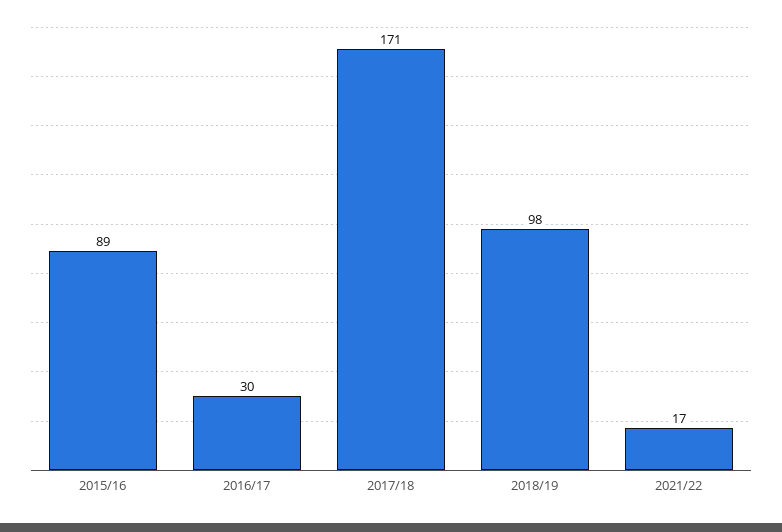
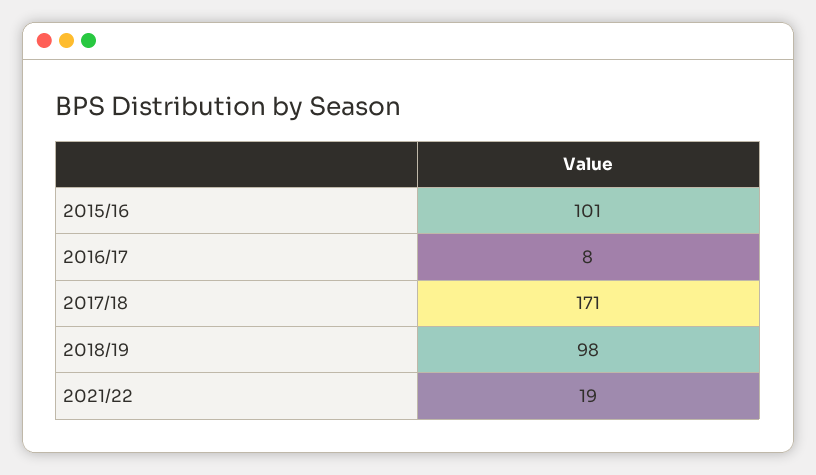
  {
-   "2015/16": 89,
+   "2015/16": 101,
-   "2016/17": 30,
+   "2016/17": 8,
    "2017/18": 171,
    "2018/19": 98,
-   "2021/22": 17
+   "2021/22": 19
  }

